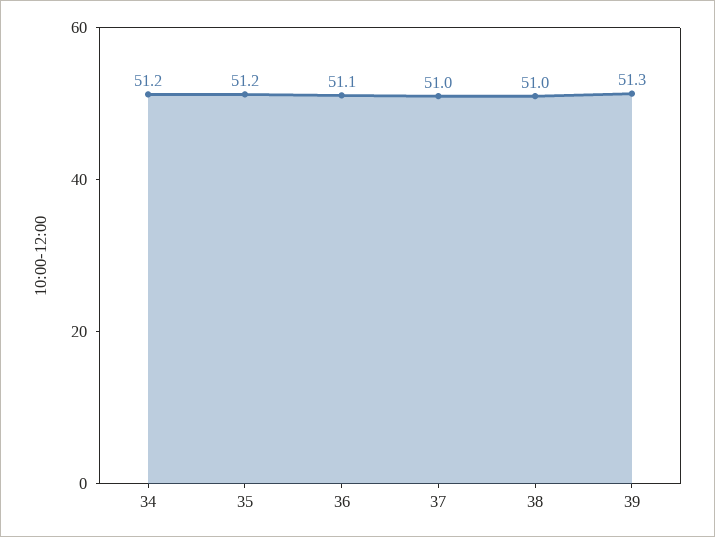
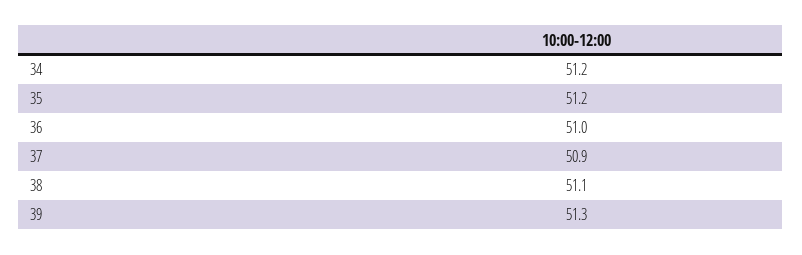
  {
    "34": 51.2,
    "35": 51.2,
-   "36": 51.1,
+   "36": 51,
-   "37": 51,
+   "37": 50.9,
-   "38": 51,
+   "38": 51.1,
    "39": 51.3
  }

